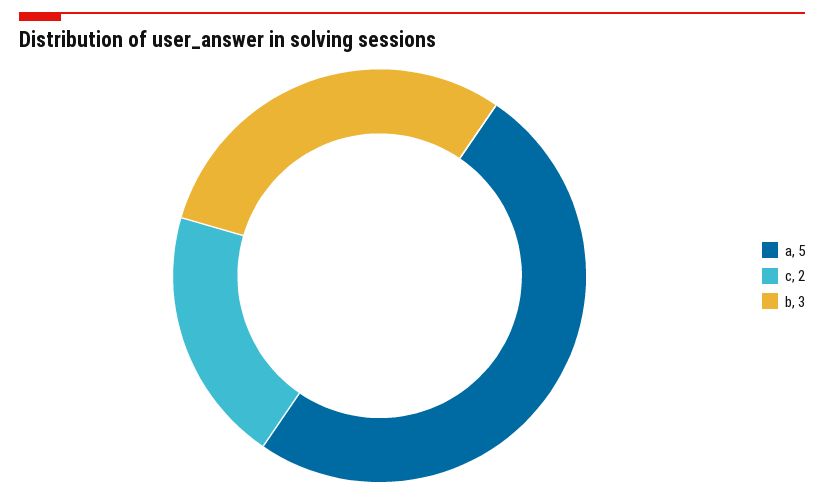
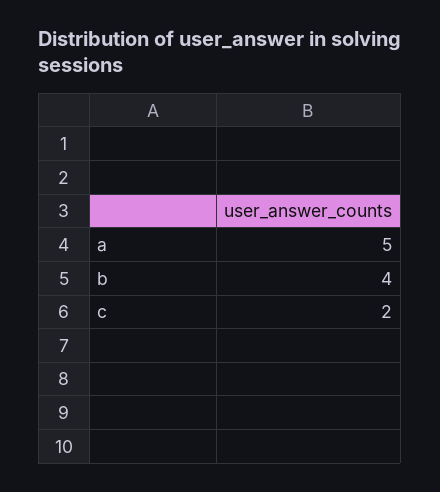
  {
    "a": 5,
    "c": 2,
-   "b": 3
+   "b": 4
  }

